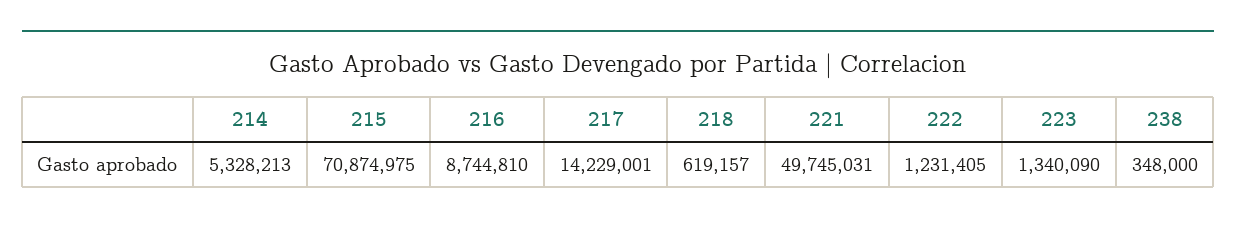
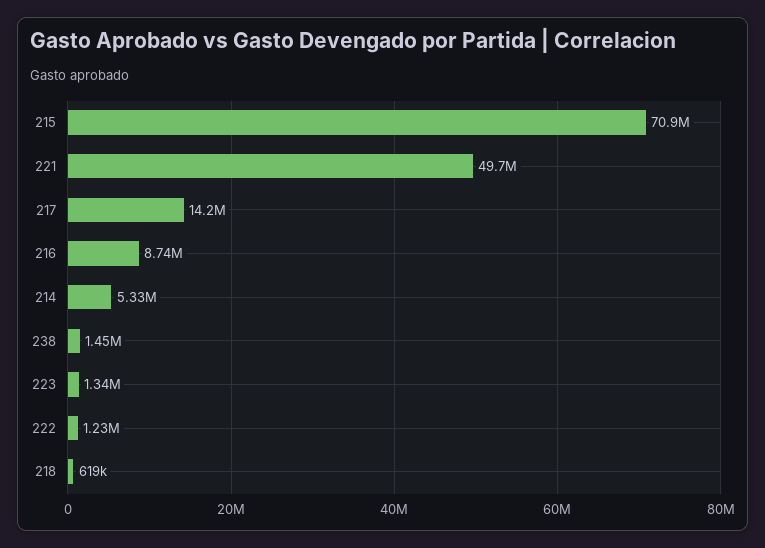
  {
    "214": 5328213,
    "215": 70874975,
    "216": 8744810,
    "217": 14229001,
    "218": 619157,
    "221": 49745031,
    "222": 1231405,
    "223": 1340090,
-   "238": 348000
+   "238": 1450000
  }

